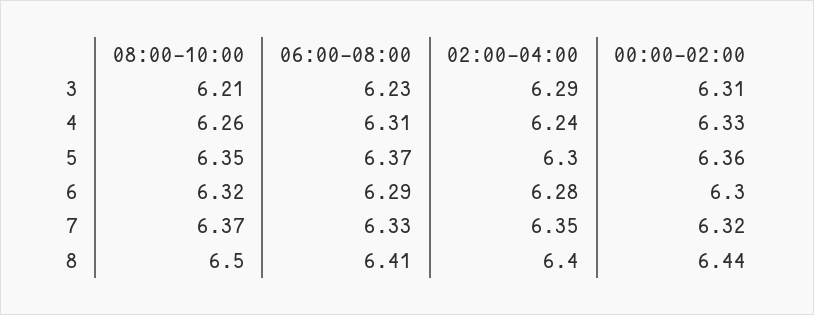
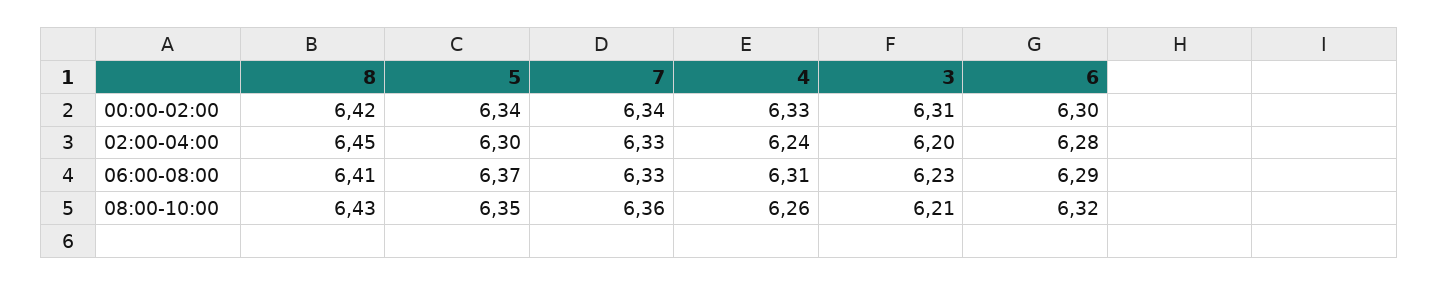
  {
    "08:00-10:00": {
      "3": 6.21,
      "4": 6.26,
      "5": 6.35,
      "6": 6.32,
-     "7": 6.37,
+     "7": 6.36,
-     "8": 6.5
+     "8": 6.43
    },
    "06:00-08:00": {
      "3": 6.23,
      "4": 6.31,
      "5": 6.37,
      "6": 6.29,
      "7": 6.33,
      "8": 6.41
    },
    "02:00-04:00": {
-     "3": 6.29,
+     "3": 6.2,
      "4": 6.24,
      "5": 6.3,
      "6": 6.28,
-     "7": 6.35,
+     "7": 6.33,
-     "8": 6.4
+     "8": 6.45
    },
    "00:00-02:00": {
      "3": 6.31,
      "4": 6.33,
-     "5": 6.36,
+     "5": 6.34,
      "6": 6.3,
-     "7": 6.32,
+     "7": 6.34,
-     "8": 6.44
+     "8": 6.42
    }
  }

